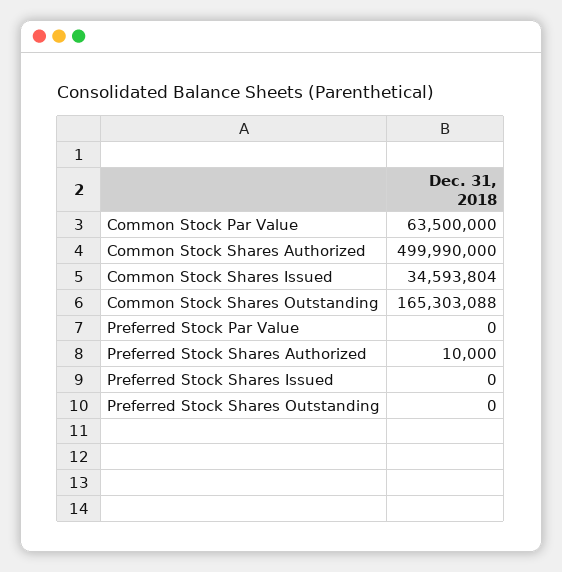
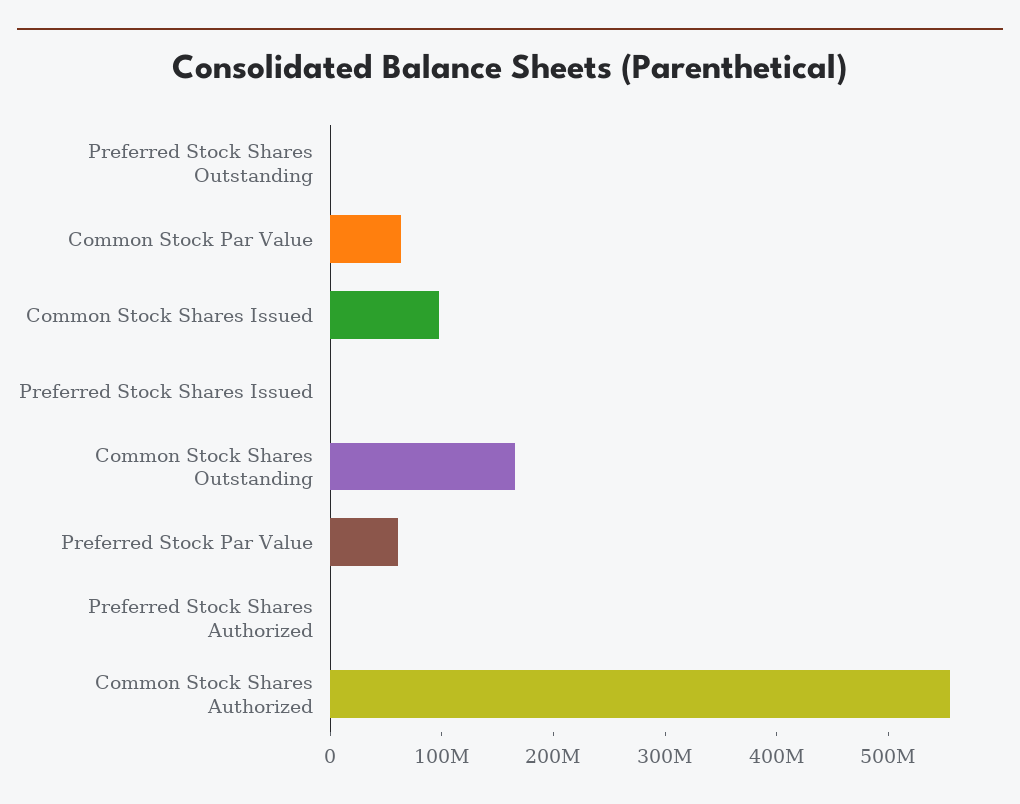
  {
    "Common Stock Par Value": 63500000,
-   "Common Stock Shares Authorized": 499990000,
+   "Common Stock Shares Authorized": 560000000,
-   "Common Stock Shares Issued": 34593804,
+   "Common Stock Shares Issued": 100000000,
    "Common Stock Shares Outstanding": 165303088,
-   "Preferred Stock Par Value": 0,
+   "Preferred Stock Par Value": 60000000,
    "Preferred Stock Shares Authorized": 10000,
    "Preferred Stock Shares Issued": 0,
    "Preferred Stock Shares Outstanding": 0
  }

